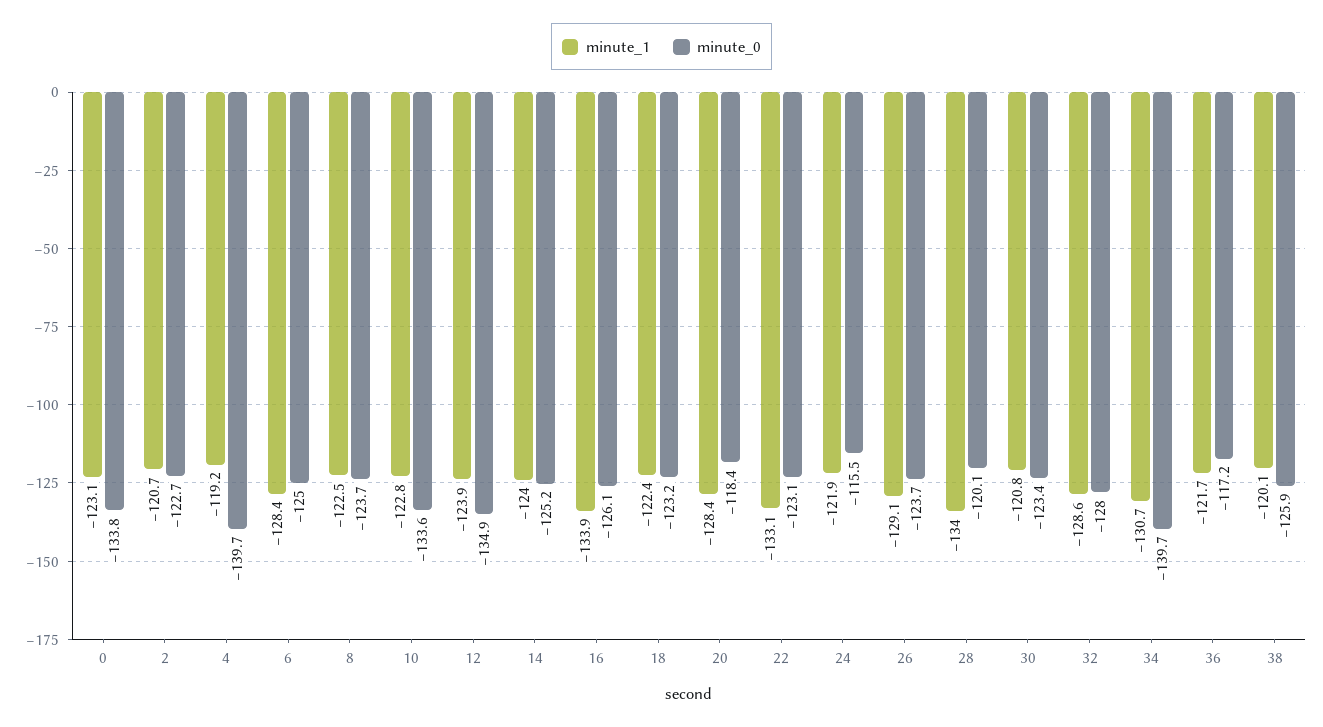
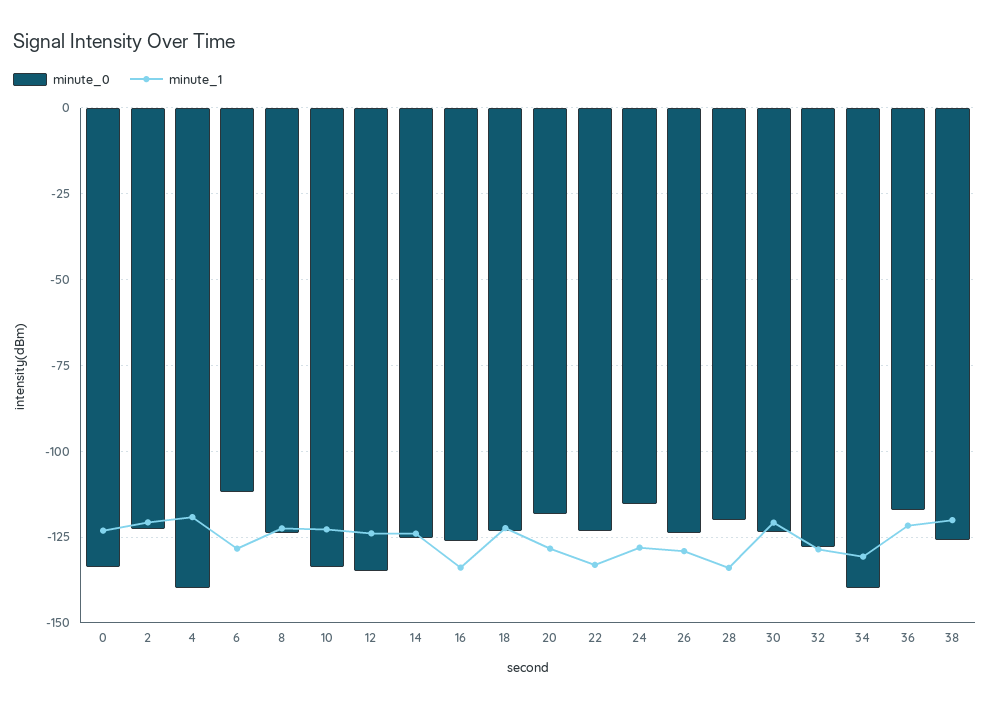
  {
    "minute_1": {
      "0": -123.1,
      "2": -120.7,
      "4": -119.2,
      "6": -128.4,
      "8": -122.5,
      "10": -122.8,
      "12": -123.9,
      "14": -124,
      "16": -133.9,
      "18": -122.4,
      "20": -128.4,
      "22": -133.1,
-     "24": -121.9,
+     "24": -127.5,
      "26": -129.1,
      "28": -134,
      "30": -120.8,
      "32": -128.6,
      "34": -130.7,
      "36": -121.7,
      "38": -120.1
    },
    "minute_0": {
      "0": -133.8,
      "2": -122.7,
      "4": -139.7,
-     "6": -125,
+     "6": -112.5,
      "8": -123.7,
      "10": -133.6,
      "12": -134.9,
      "14": -125.2,
      "16": -126.1,
      "18": -123.2,
      "20": -118.4,
      "22": -123.1,
      "24": -115.5,
      "26": -123.7,
      "28": -120.1,
      "30": -123.4,
      "32": -128,
      "34": -139.7,
      "36": -117.2,
      "38": -125.9
    }
  }

